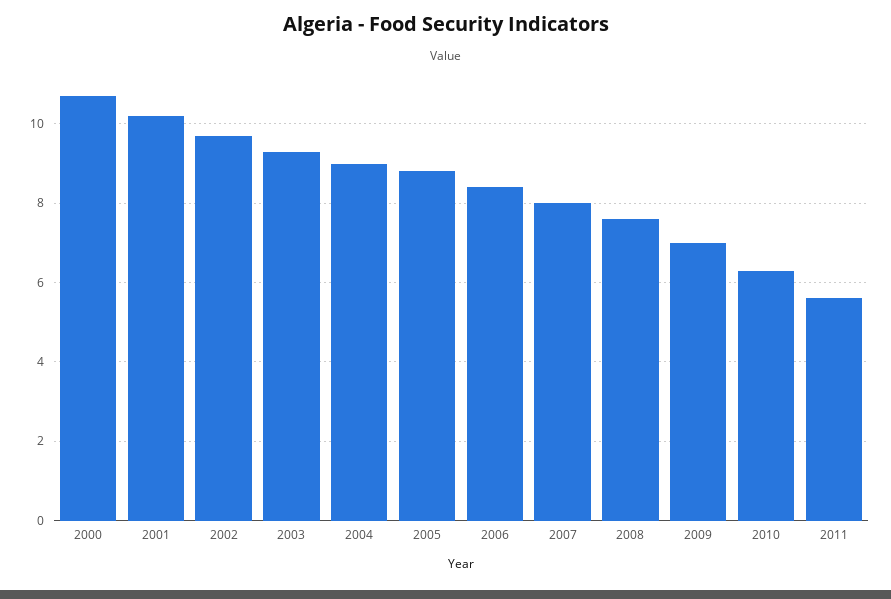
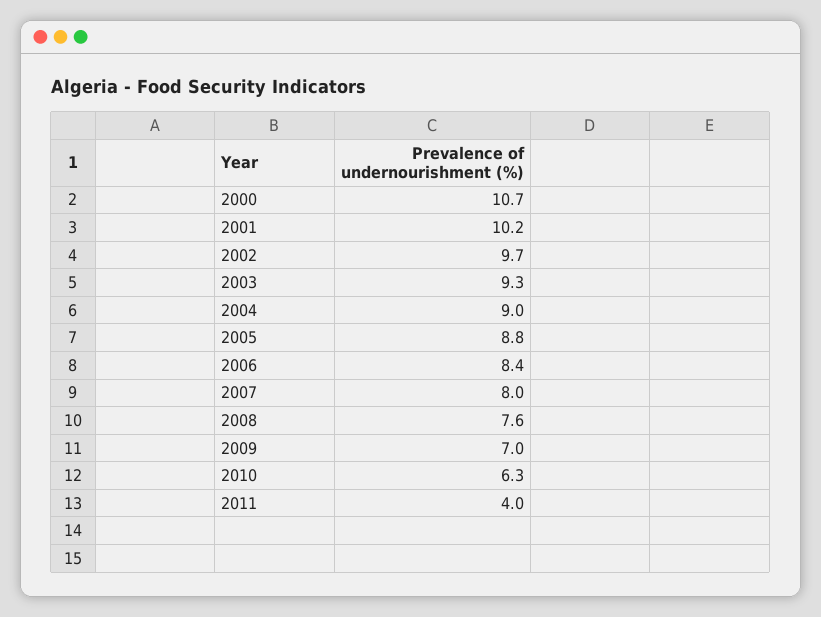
  {
    "2000": 10.7,
    "2001": 10.2,
    "2002": 9.7,
    "2003": 9.3,
    "2004": 9,
    "2005": 8.8,
    "2006": 8.4,
    "2007": 8,
    "2008": 7.6,
    "2009": 7,
    "2010": 6.3,
-   "2011": 5.5
+   "2011": 4
  }

